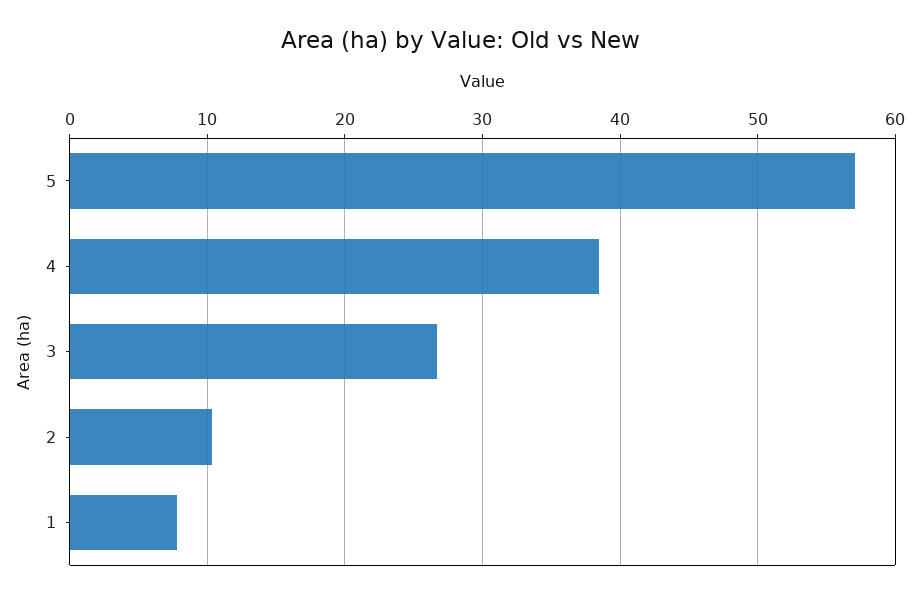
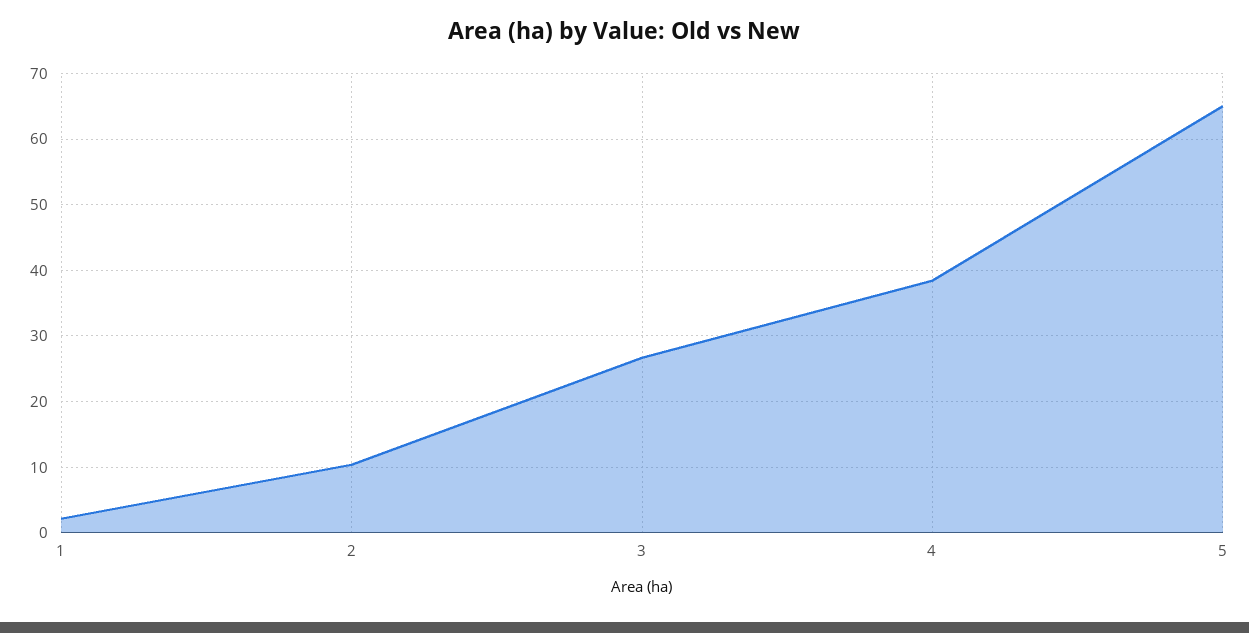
  {
-   "5": 57,
+   "5": 65,
    "4": 38,
    "3": 27,
    "2": 10,
-   "1": 8
+   "1": 2
  }

